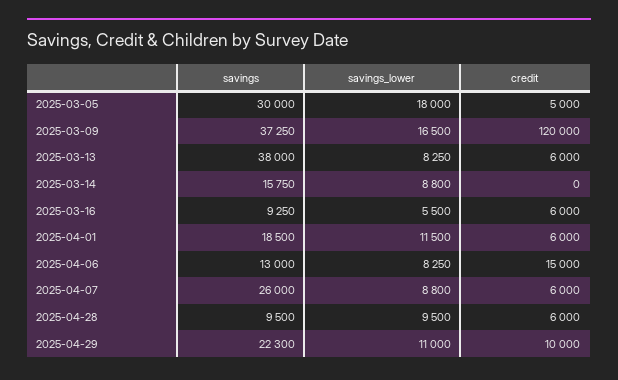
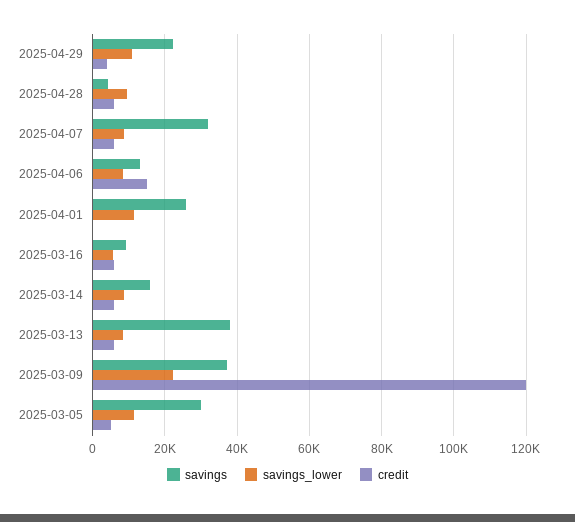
  {
    "savings": {
      "2025-03-05": 30000,
      "2025-03-09": 37250,
      "2025-03-13": 38000,
      "2025-03-14": 15750,
      "2025-03-16": 9250,
-     "2025-04-01": 18500,
+     "2025-04-01": 26000,
      "2025-04-06": 13000,
-     "2025-04-07": 26000,
+     "2025-04-07": 32000,
-     "2025-04-28": 9500,
+     "2025-04-28": 4000,
      "2025-04-29": 22300
    },
    "savings_lower": {
-     "2025-03-05": 18000,
+     "2025-03-05": 12000,
-     "2025-03-09": 16500,
+     "2025-03-09": 22000,
      "2025-03-13": 8250,
      "2025-03-14": 8800,
      "2025-03-16": 5500,
      "2025-04-01": 11500,
      "2025-04-06": 8250,
      "2025-04-07": 8800,
      "2025-04-28": 9500,
      "2025-04-29": 11000
    },
    "credit": {
      "2025-03-05": 5000,
      "2025-03-09": 120000,
      "2025-03-13": 6000,
-     "2025-03-14": 0,
+     "2025-03-14": 6000,
      "2025-03-16": 6000,
-     "2025-04-01": 6000,
+     "2025-04-01": 0,
      "2025-04-06": 15000,
      "2025-04-07": 6000,
      "2025-04-28": 6000,
-     "2025-04-29": 10000
+     "2025-04-29": 4000
    }
  }

